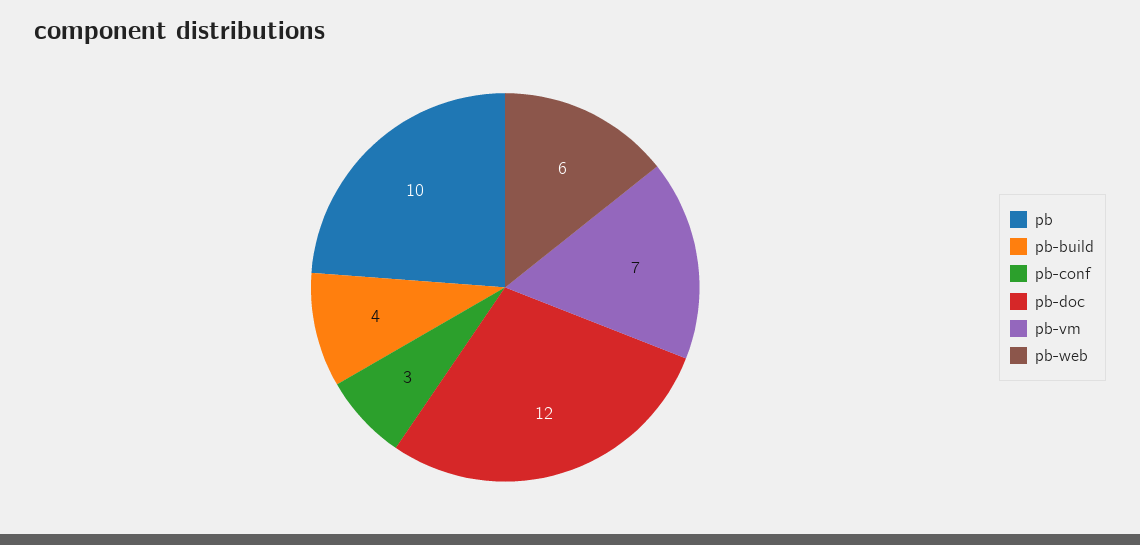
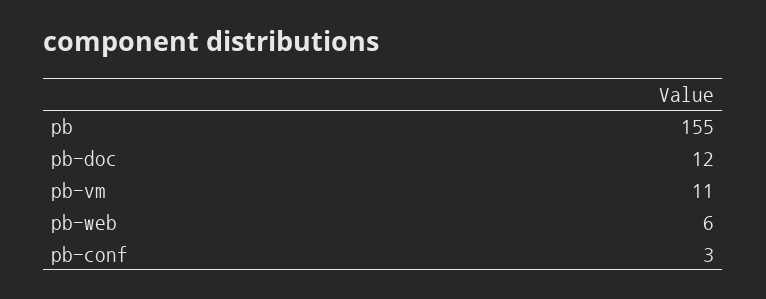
  {
-   "pb": 10,
+   "pb": 155,
-   "pb-build": 4,
    "pb-conf": 3,
    "pb-doc": 12,
-   "pb-vm": 7,
+   "pb-vm": 11,
    "pb-web": 6
  }

